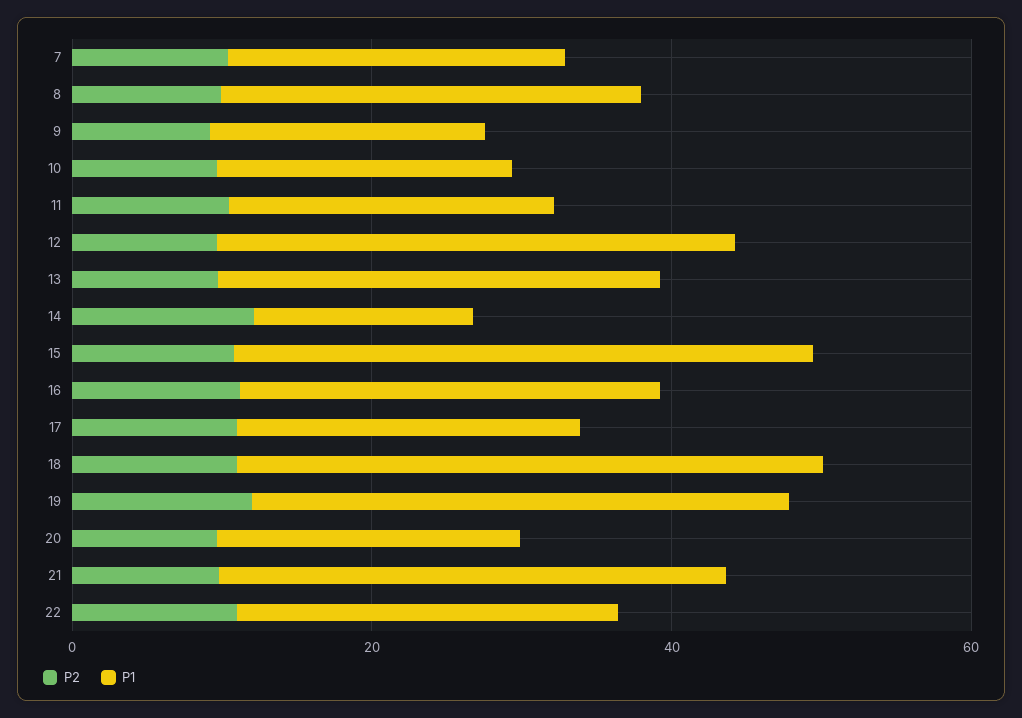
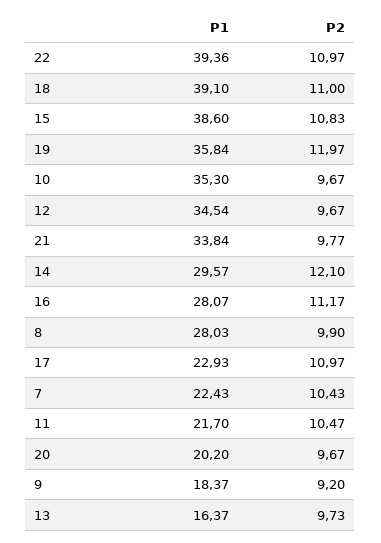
  {
    "P2": {
      "7": 10.43,
      "8": 9.9,
      "9": 9.2,
      "10": 9.67,
      "11": 10.47,
      "12": 9.67,
      "13": 9.73,
      "14": 12.1,
      "15": 10.83,
      "16": 11.17,
      "17": 10.97,
      "18": 11,
      "19": 11.97,
      "20": 9.67,
      "21": 9.77,
      "22": 10.97
    },
    "P1": {
      "7": 22.43,
      "8": 28.03,
      "9": 18.37,
-     "10": 20,
+     "10": 35.3,
      "11": 21.7,
      "12": 34.54,
-     "13": 30,
+     "13": 16.37,
-     "14": 15,
+     "14": 29.57,
      "15": 38.6,
      "16": 28.07,
      "17": 22.93,
      "18": 39.1,
      "19": 35.84,
      "20": 20.2,
      "21": 33.84,
-     "22": 25
+     "22": 39.36
    }
  }

